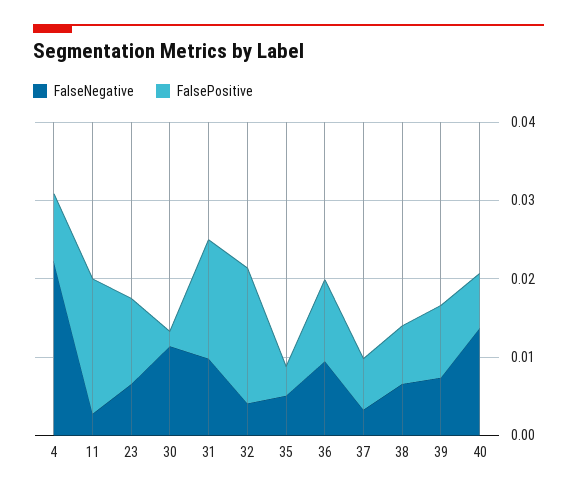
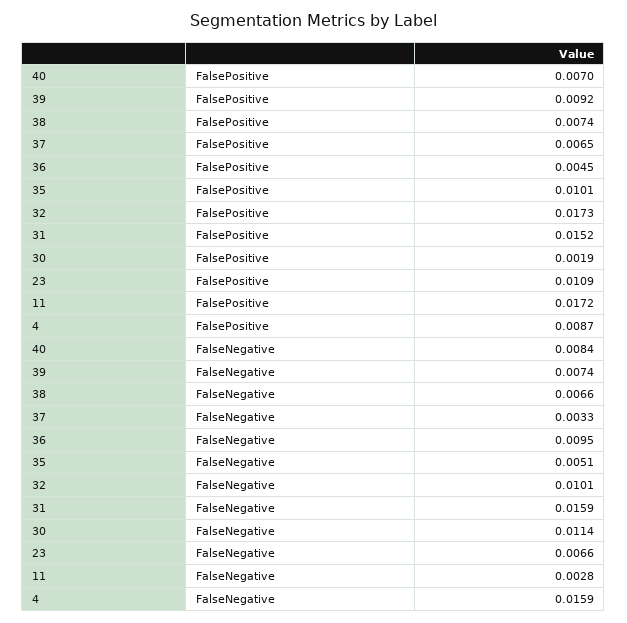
  {
    "FalseNegative": {
-     "4": 0.022,
+     "4": 0.0159,
      "11": 0.0028,
      "23": 0.0066,
      "30": 0.0114,
-     "31": 0.01,
+     "31": 0.0159,
-     "32": 0.004,
+     "32": 0.0101,
      "35": 0.0051,
      "36": 0.0095,
      "37": 0.0033,
      "38": 0.0066,
      "39": 0.0074,
-     "40": 0.014
+     "40": 0.0084
    },
    "FalsePositive": {
      "4": 0.0087,
      "11": 0.0172,
      "23": 0.0109,
      "30": 0.0019,
      "31": 0.0152,
      "32": 0.0173,
-     "35": 0.004,
+     "35": 0.0101,
-     "36": 0.01,
+     "36": 0.0045,
      "37": 0.0065,
      "38": 0.0074,
      "39": 0.0092,
      "40": 0.007
    }
  }

